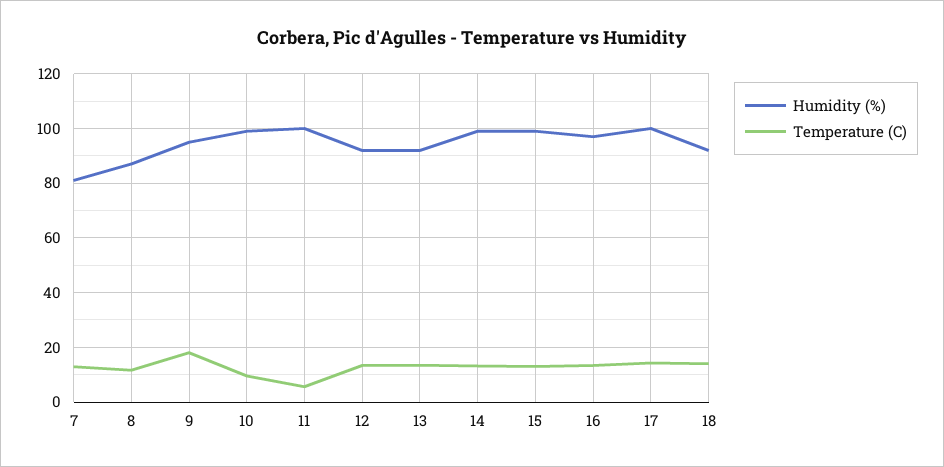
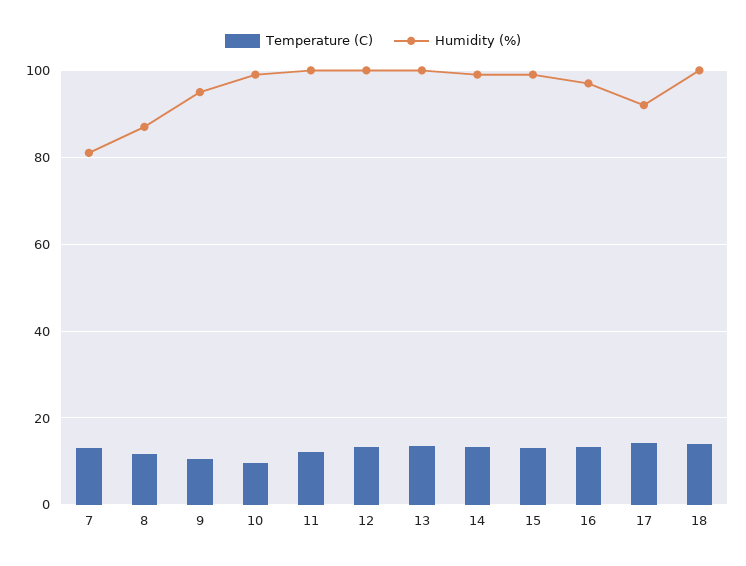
  {
    "Humidity (%)": {
      "7": 82,
      "8": 88,
      "9": 96,
      "10": 100,
      "11": 100,
-     "12": 92.5,
+     "12": 100,
-     "13": 92.5,
+     "13": 100,
      "14": 100,
      "15": 100,
      "16": 98,
-     "17": 100,
+     "17": 92,
-     "18": 92.5
+     "18": 100
    },
    "Temperature (C)": {
      "7": 14,
      "8": 12,
-     "9": 17.5,
+     "9": 10,
      "10": 10,
-     "11": 5,
+     "11": 12,
      "12": 14,
      "13": 14,
      "14": 14,
      "15": 14,
      "16": 14,
      "17": 14,
      "18": 14
    }
  }

